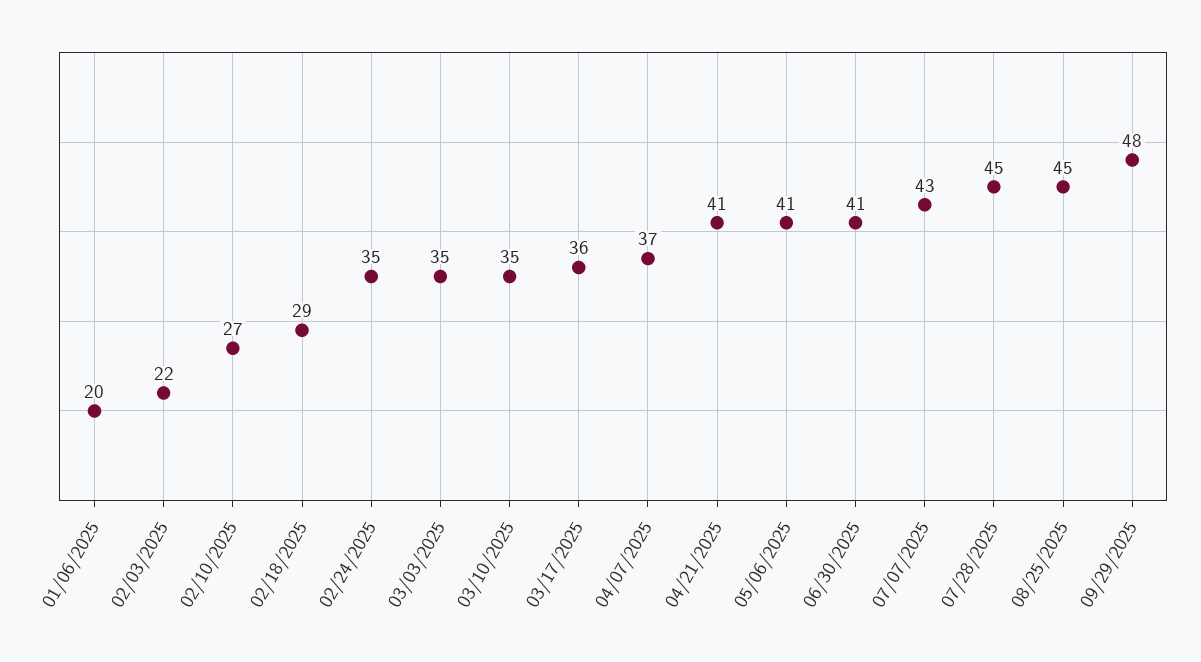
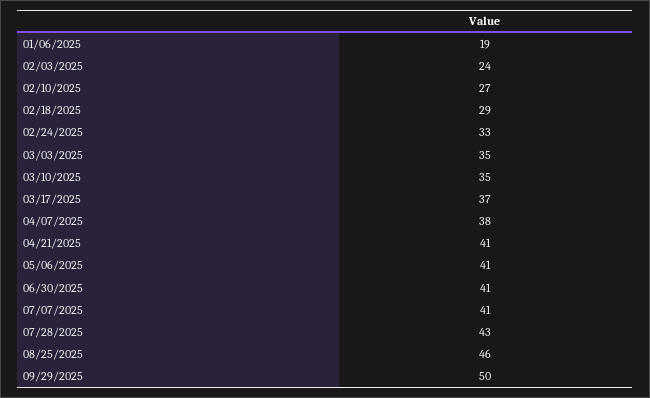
  {
-   "01/06/2025": 20,
+   "01/06/2025": 19,
-   "02/03/2025": 22,
+   "02/03/2025": 24,
    "02/10/2025": 27,
    "02/18/2025": 29,
-   "02/24/2025": 35,
+   "02/24/2025": 33,
    "03/03/2025": 35,
    "03/10/2025": 35,
-   "03/17/2025": 36,
+   "03/17/2025": 37,
-   "04/07/2025": 37,
+   "04/07/2025": 38,
    "04/21/2025": 41,
    "05/06/2025": 41,
    "06/30/2025": 41,
-   "07/07/2025": 43,
+   "07/07/2025": 41,
-   "07/28/2025": 45,
+   "07/28/2025": 43,
-   "08/25/2025": 45,
+   "08/25/2025": 46,
-   "09/29/2025": 48
+   "09/29/2025": 50
  }

